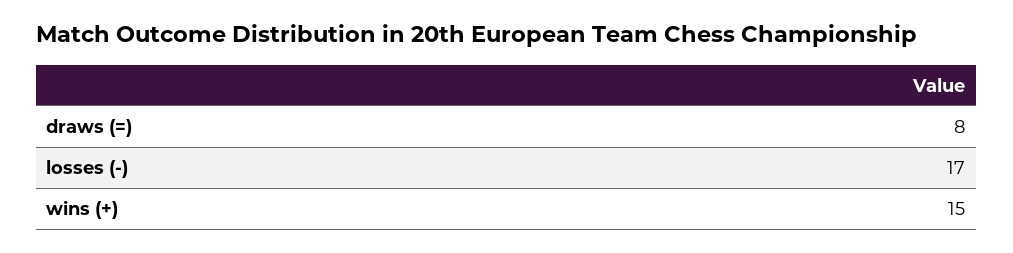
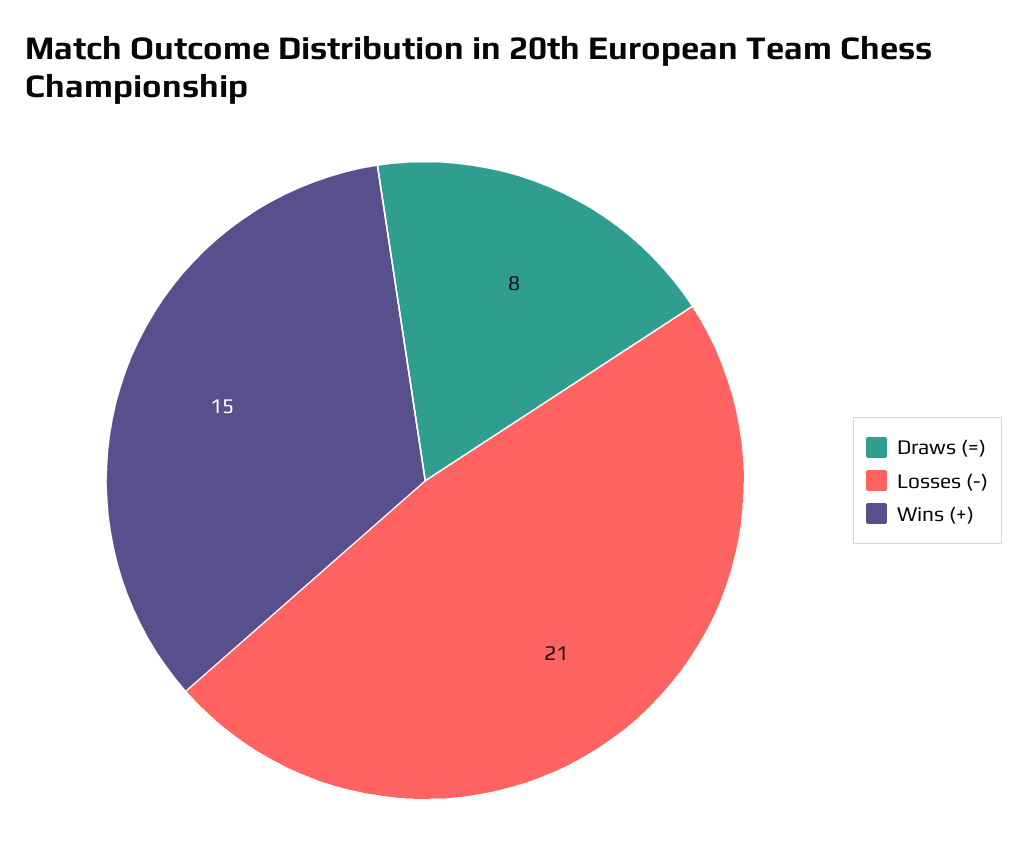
  {
    "draws (=)": 8,
-   "losses (-)": 17,
+   "losses (-)": 21,
    "wins (+)": 15
  }

